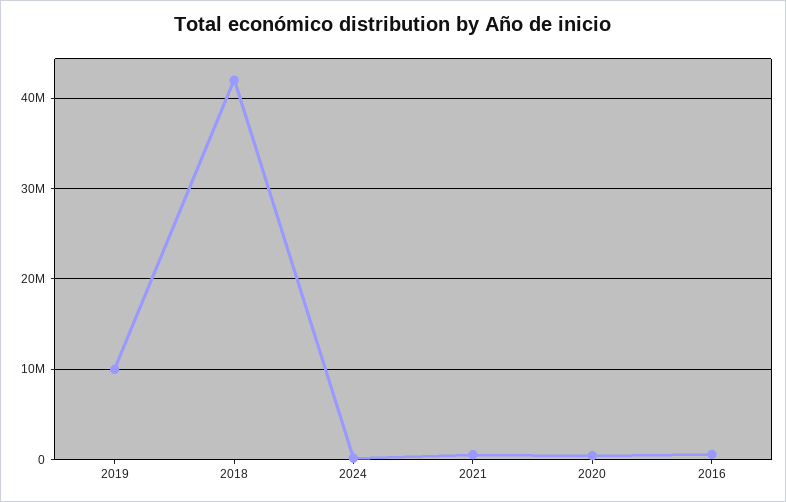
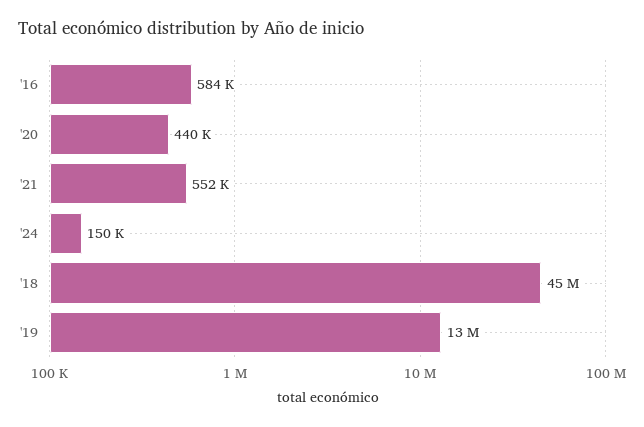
  {
-   "2019": 10000000,
+   "2019": 13000000,
-   "2018": 42000000,
+   "2018": 45000000,
    "2024": 150000,
    "2021": 552000,
    "2020": 440000,
    "2016": 584000
  }

